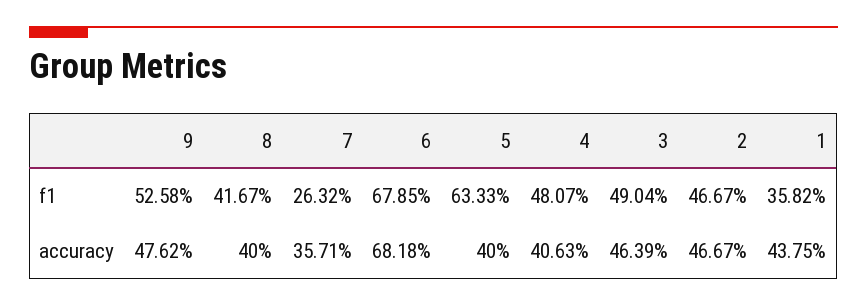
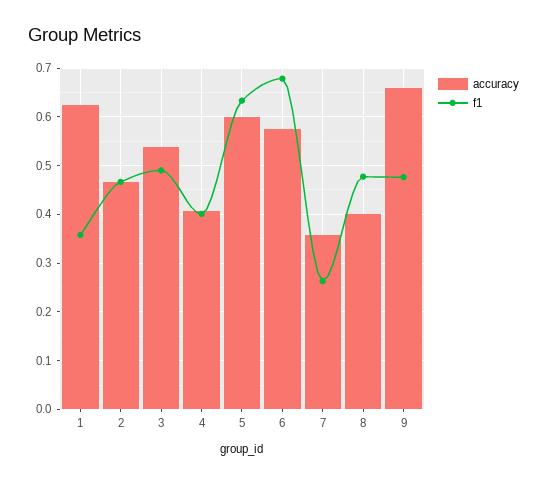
  {
    "f1": {
-     "9": 0.5258,
+     "9": 0.48,
-     "8": 0.4167,
+     "8": 0.48,
      "7": 0.2632,
      "6": 0.6785,
      "5": 0.6333,
-     "4": 0.4807,
+     "4": 0.4,
      "3": 0.4904,
      "2": 0.4667,
      "1": 0.3582
    },
    "accuracy": {
-     "9": 0.4762,
+     "9": 0.66,
      "8": 0.4,
      "7": 0.3571,
-     "6": 0.6818,
+     "6": 0.58,
-     "5": 0.4,
+     "5": 0.6,
      "4": 0.4063,
-     "3": 0.4639,
+     "3": 0.54,
      "2": 0.4667,
-     "1": 0.4375
+     "1": 0.62
    }
  }

